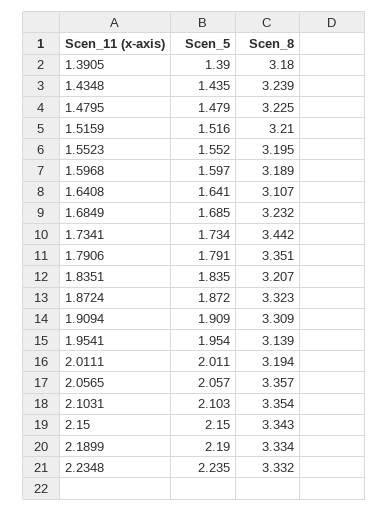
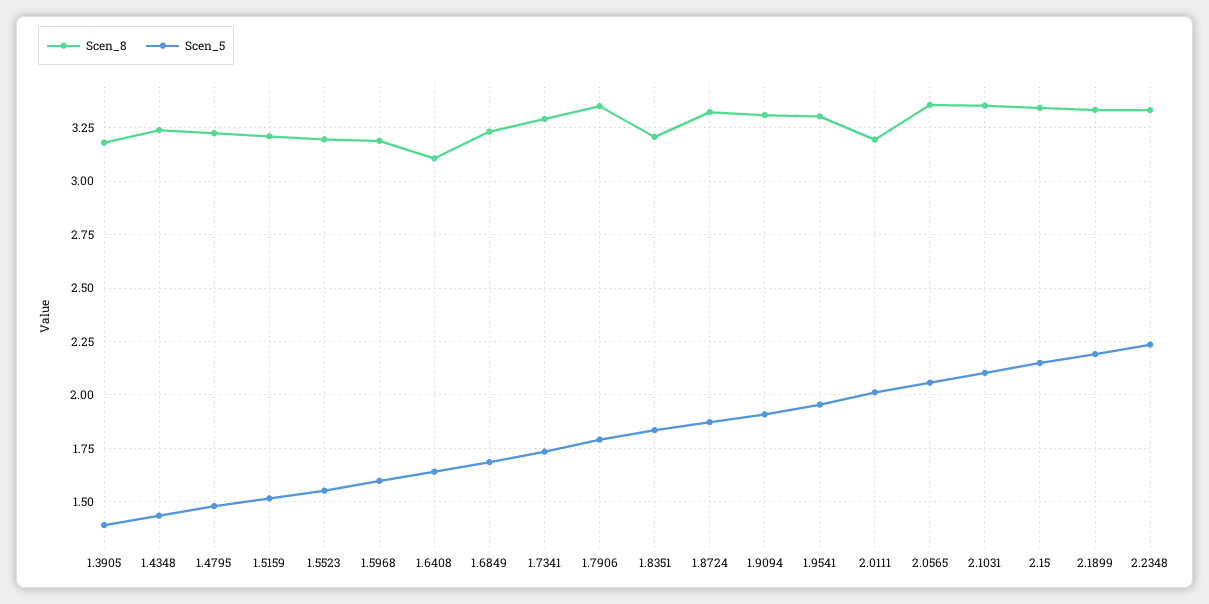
  {
    "Scen_5": {
      "1.3905": 1.39,
      "1.4348": 1.435,
      "1.4795": 1.479,
      "1.5159": 1.516,
      "1.5523": 1.552,
      "1.5968": 1.597,
      "1.6408": 1.641,
      "1.6849": 1.685,
      "1.7341": 1.734,
      "1.7906": 1.791,
      "1.8351": 1.835,
      "1.8724": 1.872,
      "1.9094": 1.909,
      "1.9541": 1.954,
      "2.0111": 2.011,
      "2.0565": 2.057,
      "2.1031": 2.103,
      "2.15": 2.15,
      "2.1899": 2.19,
      "2.2348": 2.235
    },
    "Scen_8": {
      "1.3905": 3.18,
      "1.4348": 3.239,
      "1.4795": 3.225,
      "1.5159": 3.21,
      "1.5523": 3.195,
      "1.5968": 3.189,
      "1.6408": 3.107,
      "1.6849": 3.232,
-     "1.7341": 3.442,
+     "1.7341": 3.3,
      "1.7906": 3.351,
      "1.8351": 3.207,
      "1.8724": 3.323,
      "1.9094": 3.309,
-     "1.9541": 3.139,
+     "1.9541": 3.3,
      "2.0111": 3.194,
      "2.0565": 3.357,
      "2.1031": 3.354,
      "2.15": 3.343,
      "2.1899": 3.334,
      "2.2348": 3.332
    }
  }

